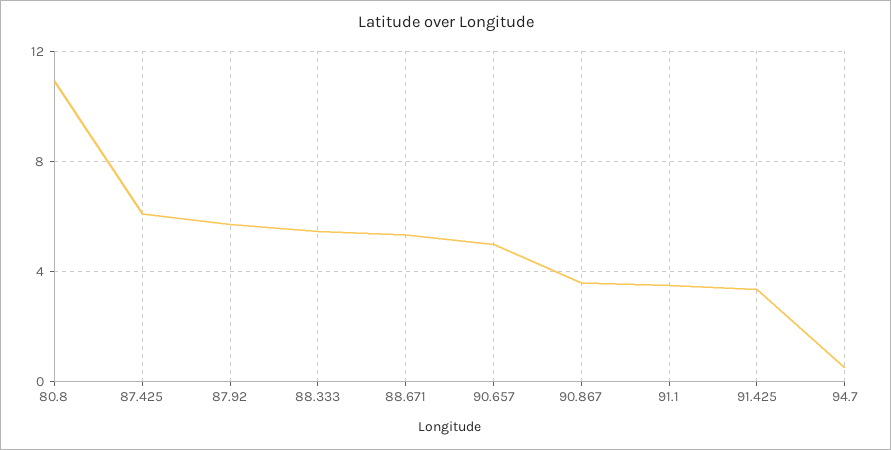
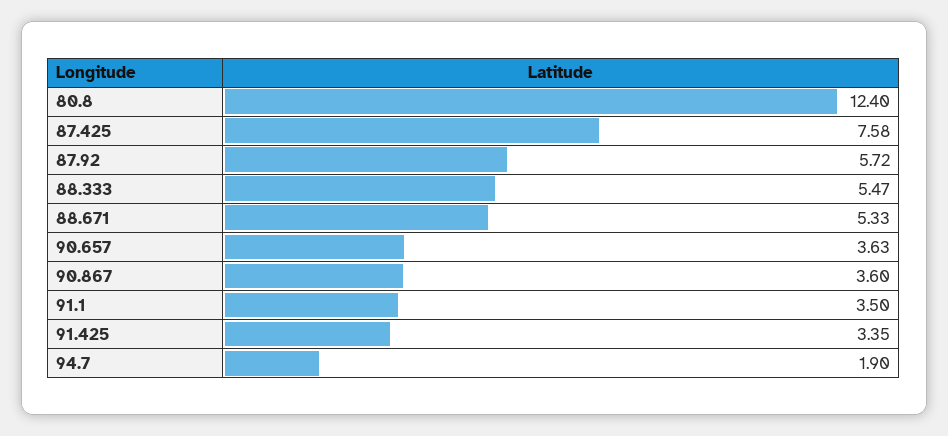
  {
-   "80.8": 11,
+   "80.8": 12.4,
-   "87.425": 6,
+   "87.425": 7.58,
    "87.92": 5.72,
    "88.333": 5.47,
    "88.671": 5.33,
-   "90.657": 5,
+   "90.657": 3.63,
    "90.867": 3.6,
    "91.1": 3.5,
    "91.425": 3.35,
-   "94.7": 0.5
+   "94.7": 1.9
  }

